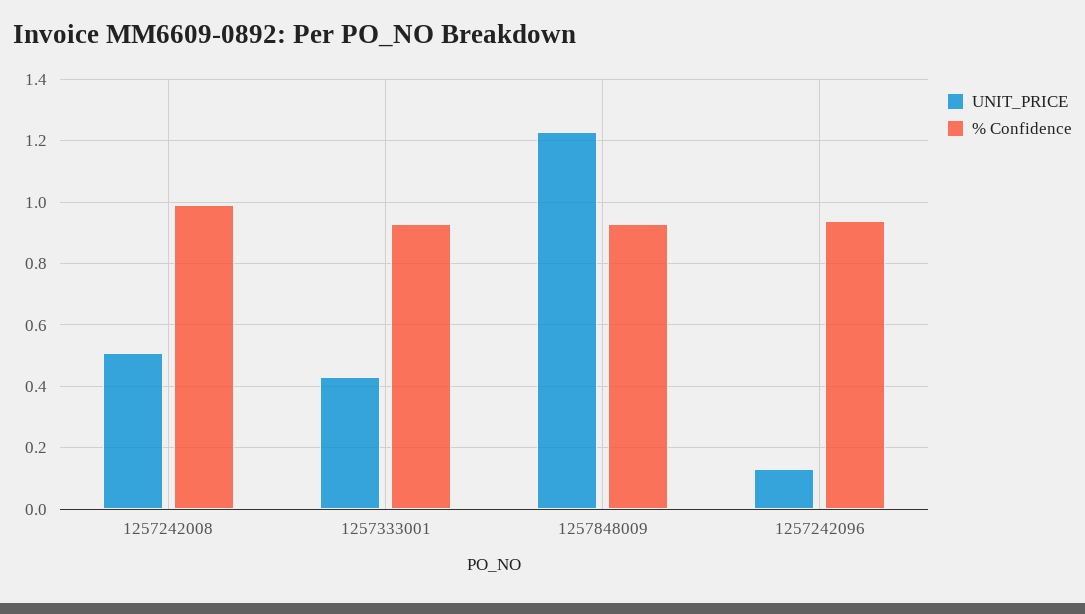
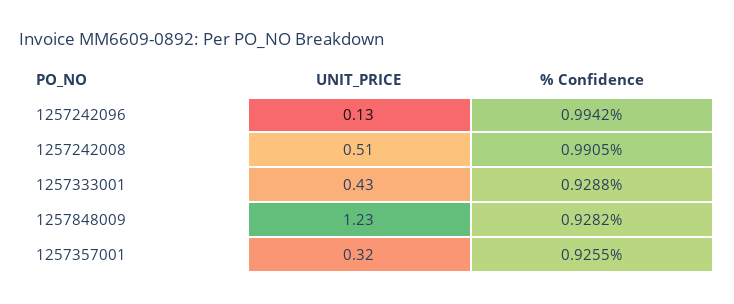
  {
    "UNIT_PRICE": {
      "1257242008": 0.51,
      "1257333001": 0.43,
      "1257848009": 1.23,
-     "1257242096": 0.13
+     "1257242096": 0.13,
+     "1257357001": 0.32
    },
    "% Confidence": {
      "1257242008": 0.9905,
      "1257333001": 0.9288,
      "1257848009": 0.9282,
-     "1257242096": 0.94
+     "1257242096": 0.9942,
+     "1257357001": 0.9255
    }
  }

